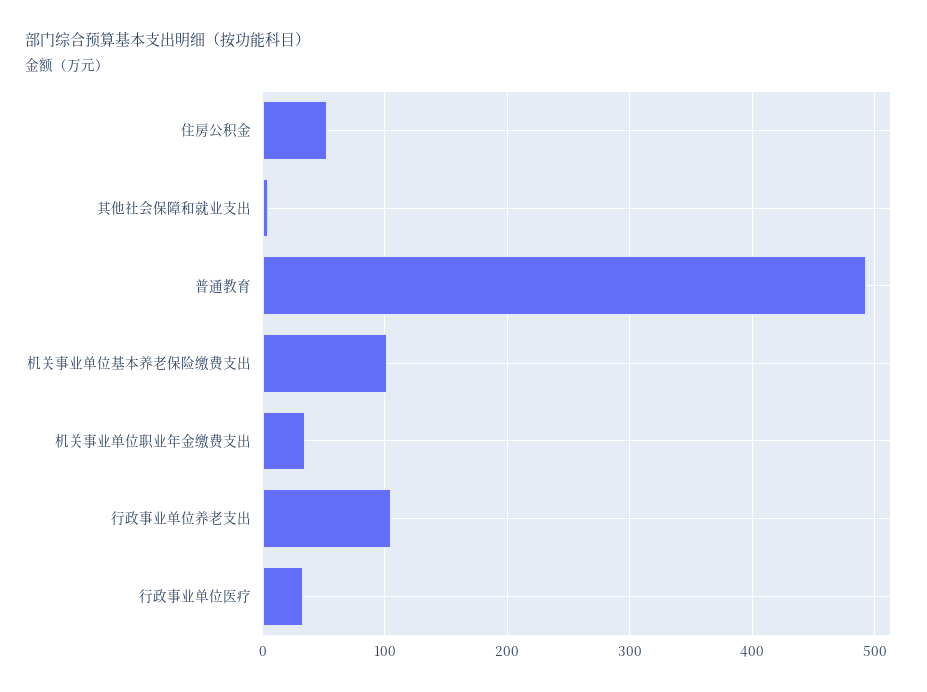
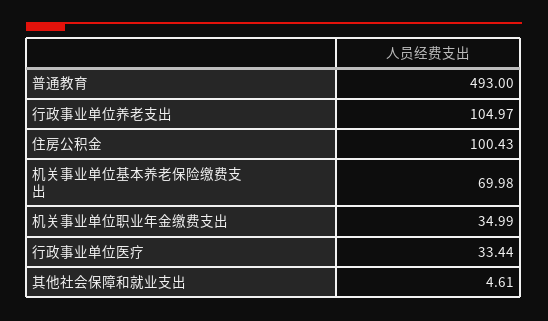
  {
-   "住房公积金": 50,
+   "住房公积金": 100.43,
    "其他社会保障和就业支出": 4.61,
    "普通教育": 493,
-   "机关事业单位基本养老保险缴费支出": 100,
+   "机关事业单位基本养老保险缴费支出": 69.98,
    "机关事业单位职业年金缴费支出": 34.99,
    "行政事业单位养老支出": 104.97,
    "行政事业单位医疗": 33.44
  }

